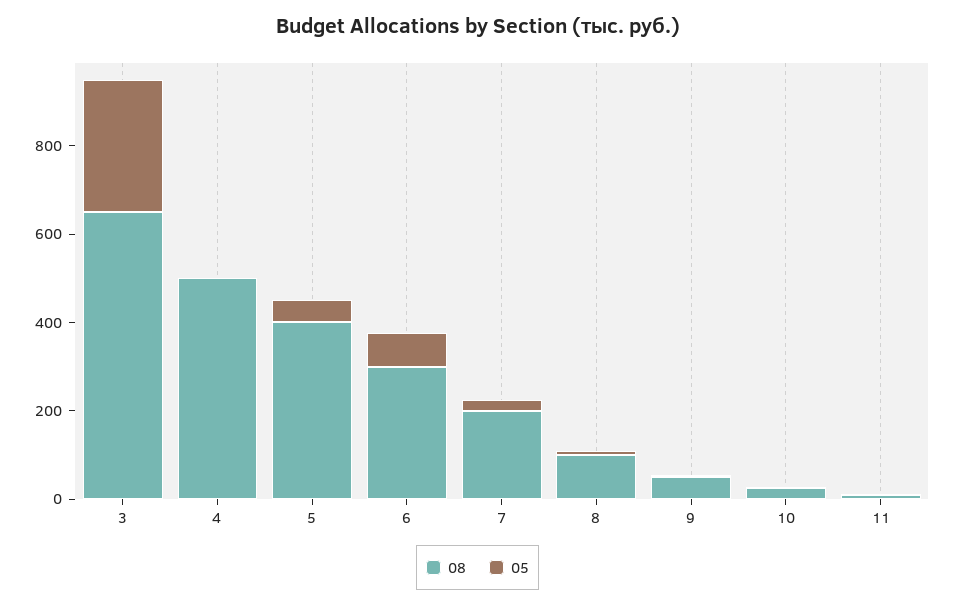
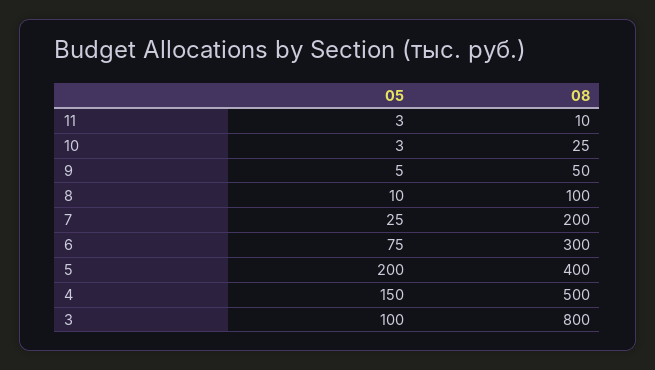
  {
    "08": {
-     "3": 650,
+     "3": 800,
      "4": 500,
      "5": 400,
      "6": 300,
      "7": 200,
      "8": 100,
      "9": 50,
      "10": 25,
      "11": 10
    },
    "05": {
-     "3": 300,
+     "3": 100,
-     "4": 0,
+     "4": 150,
-     "5": 50,
+     "5": 200,
      "6": 75,
      "7": 25,
      "8": 10,
      "9": 5,
      "10": 3,
      "11": 3
    }
  }

